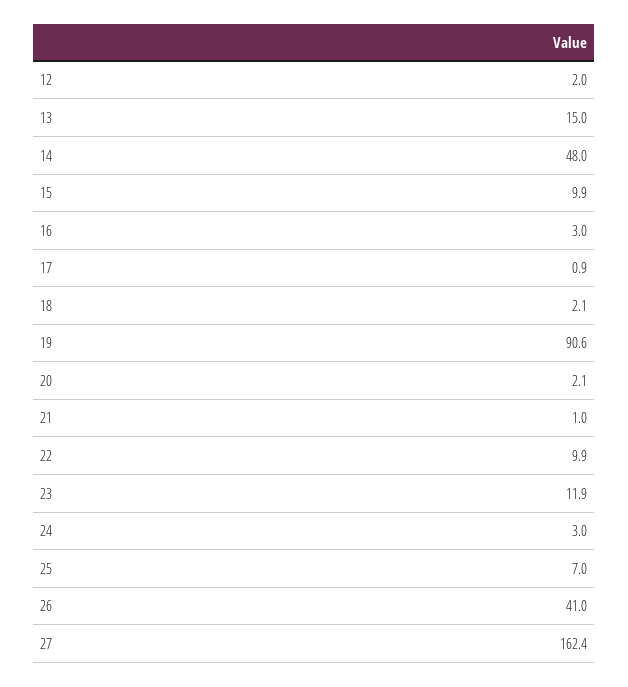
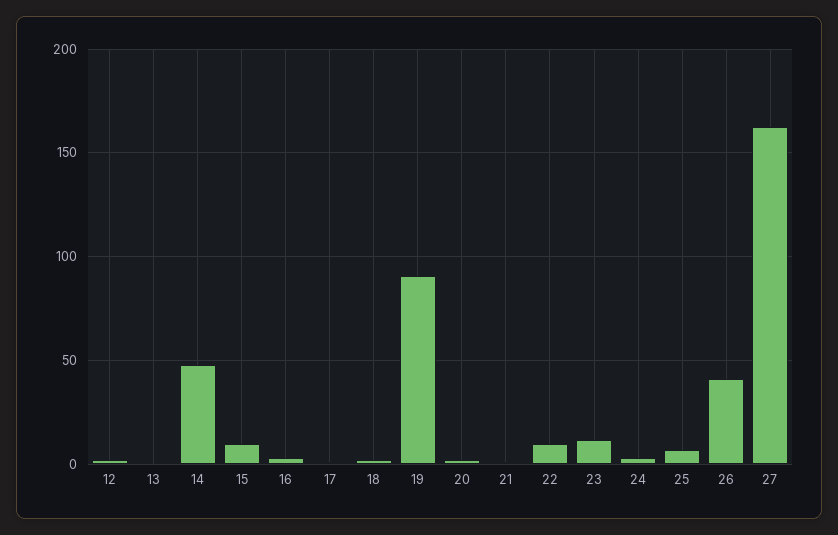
  {
    "12": 2,
-   "13": 15,
+   "13": 0,
    "14": 48,
    "15": 9.9,
    "16": 3,
    "17": 0.9,
    "18": 2.1,
    "19": 90.6,
    "20": 2.1,
    "21": 1,
    "22": 9.9,
    "23": 11.9,
    "24": 3,
    "25": 7,
    "26": 41,
    "27": 162.4
  }

